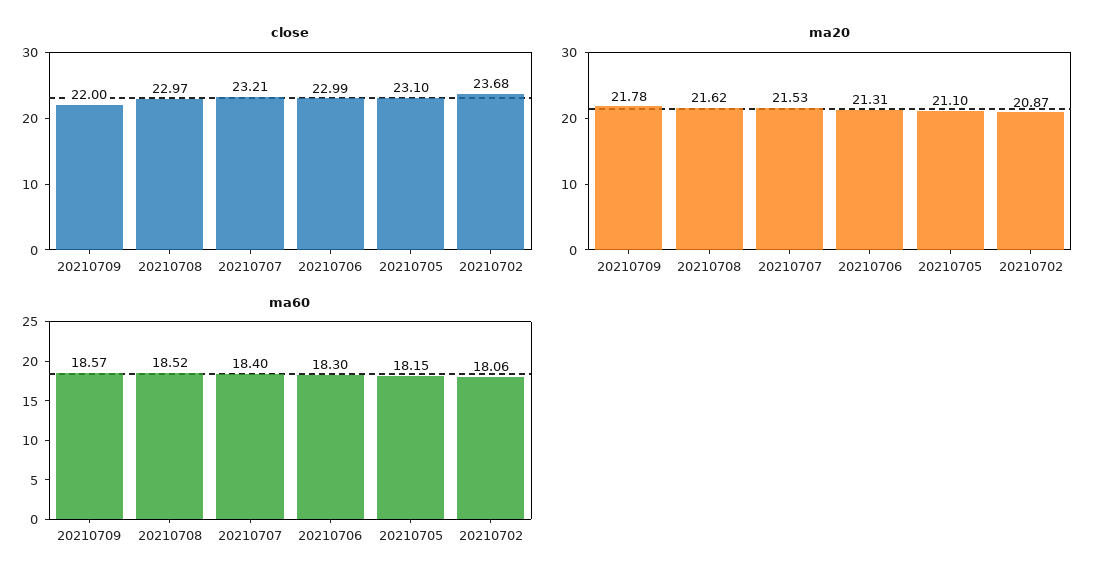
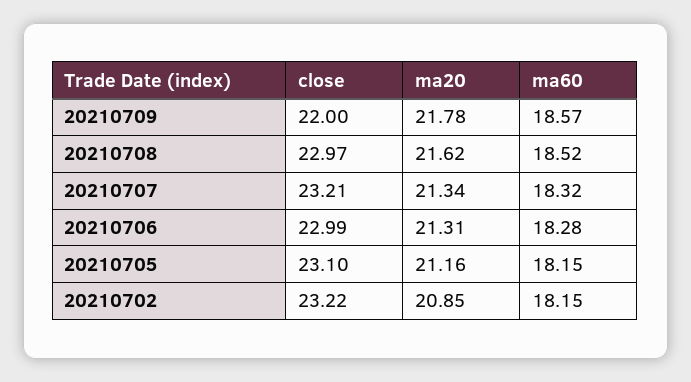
  {
    "close": {
      "20210709": 22,
      "20210708": 22.97,
      "20210707": 23.21,
      "20210706": 22.99,
      "20210705": 23.1,
-     "20210702": 23.68
+     "20210702": 23.22
    },
    "ma20": {
      "20210709": 21.78,
      "20210708": 21.62,
-     "20210707": 21.53,
+     "20210707": 21.34,
      "20210706": 21.31,
-     "20210705": 21.1,
+     "20210705": 21.16,
-     "20210702": 20.87
+     "20210702": 20.85
    },
    "ma60": {
      "20210709": 18.57,
      "20210708": 18.52,
-     "20210707": 18.4,
+     "20210707": 18.32,
-     "20210706": 18.3,
+     "20210706": 18.28,
      "20210705": 18.15,
-     "20210702": 18.06
+     "20210702": 18.15
    }
  }

